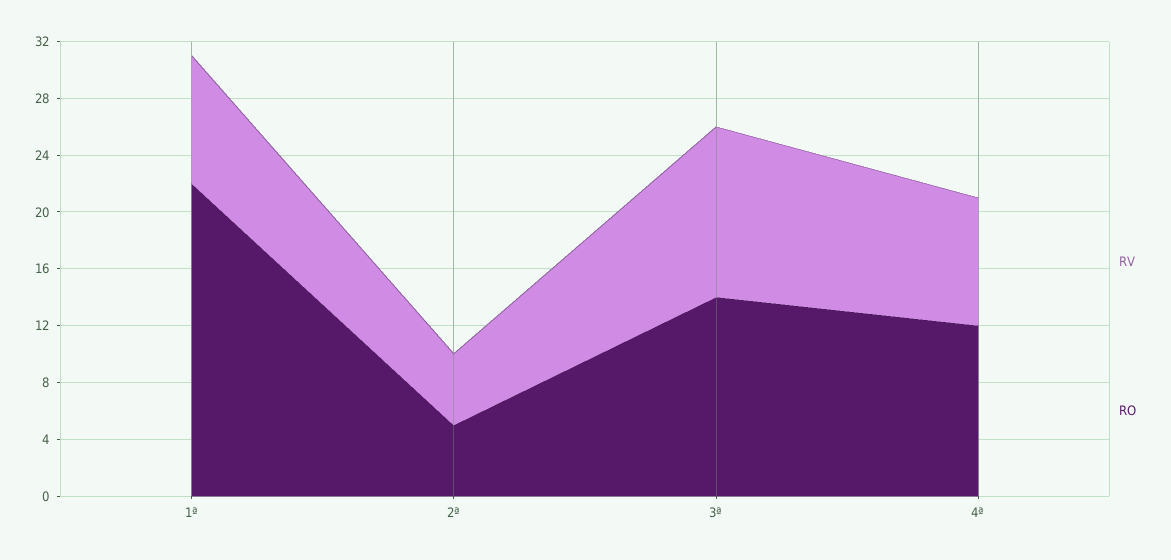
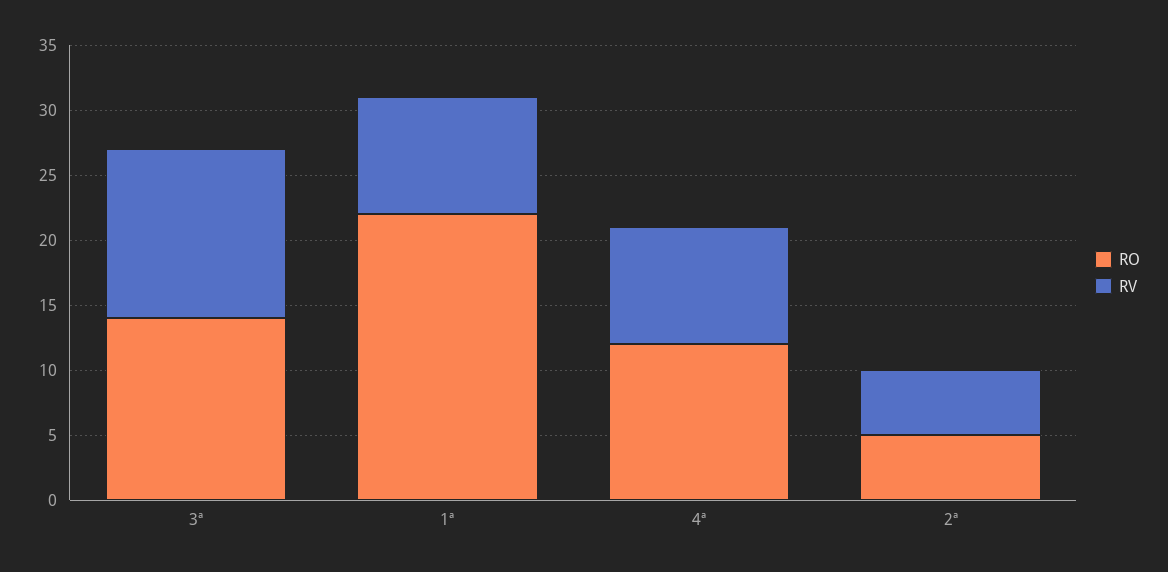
  {
    "RV": {
      "1ª": 9,
      "2ª": 5,
-     "3ª": 12,
+     "3ª": 13,
      "4ª": 9
    },
    "RO": {
      "1ª": 22,
      "2ª": 5,
      "3ª": 14,
      "4ª": 12
    }
  }

